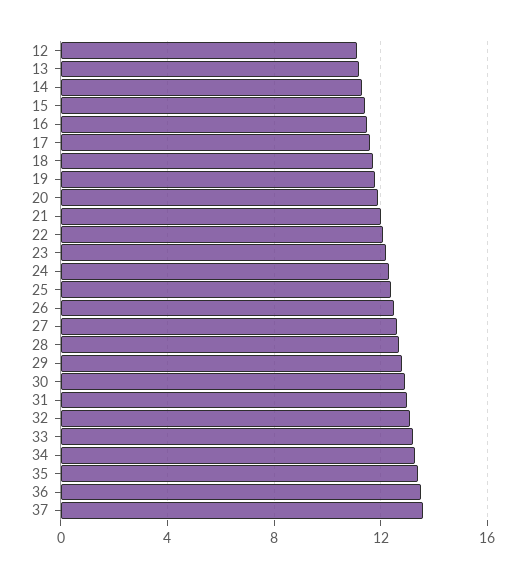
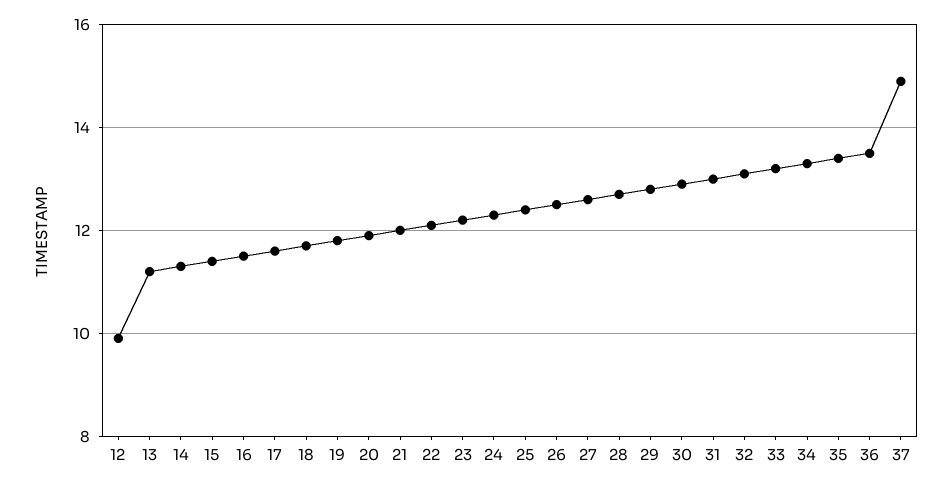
  {
-   "12": 11,
+   "12": 10,
    "13": 11,
    "14": 11.5,
    "15": 11.5,
    "16": 11.5,
    "17": 11.5,
    "18": 11.5,
    "19": 12,
    "20": 12,
    "21": 12,
    "22": 12,
    "23": 12,
    "24": 12.5,
    "25": 12.5,
    "26": 12.5,
    "27": 12.5,
    "28": 12.5,
    "29": 13,
    "30": 13,
    "31": 13,
    "32": 13,
    "33": 13,
    "34": 13.5,
    "35": 13.5,
    "36": 13.5,
-   "37": 13.5
+   "37": 15
  }

